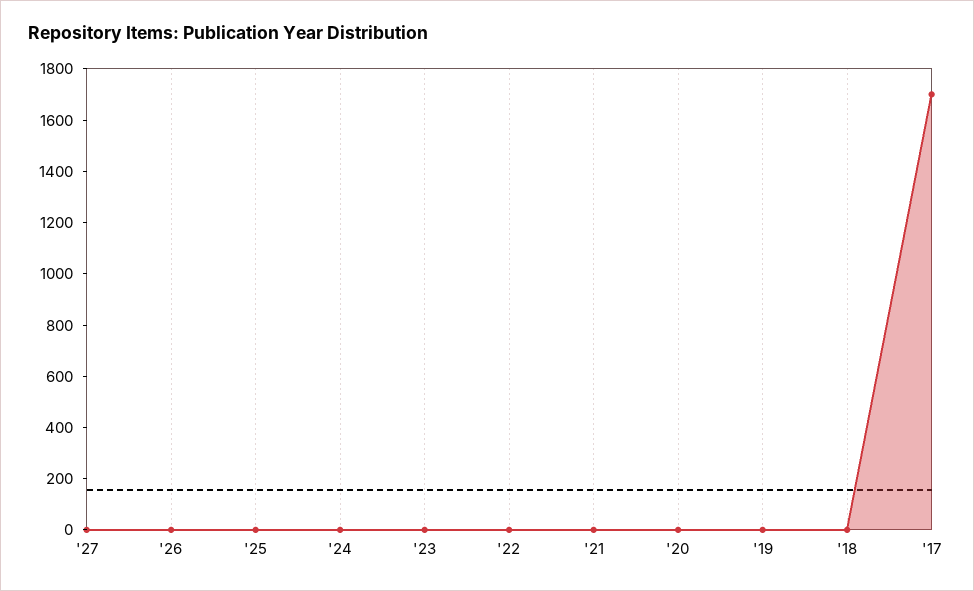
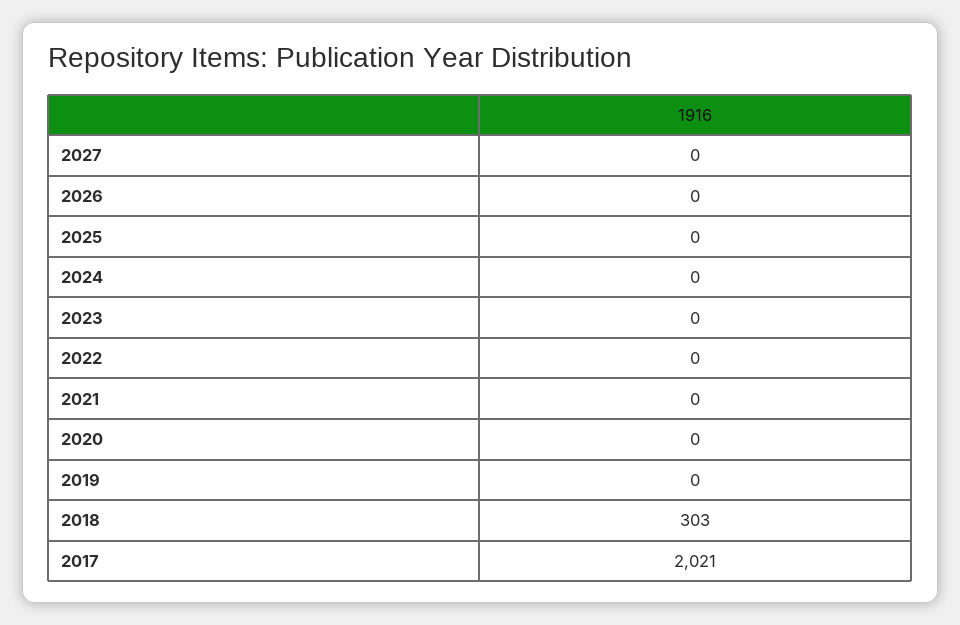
  {
    "'27": 0,
    "'26": 0,
    "'25": 0,
    "'24": 0,
    "'23": 0,
    "'22": 0,
    "'21": 0,
    "'20": 0,
    "'19": 0,
-   "'18": 0,
+   "'18": 303,
-   "'17": 1700
+   "'17": 2021
  }

